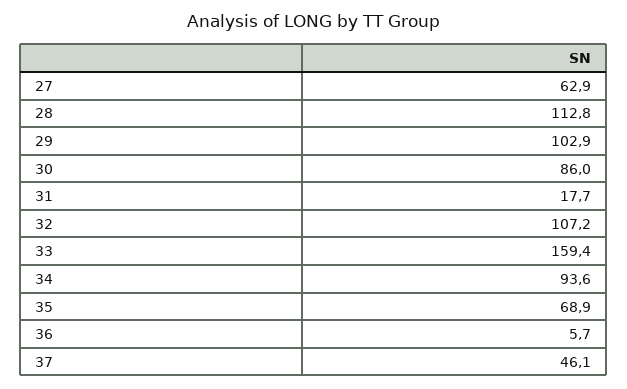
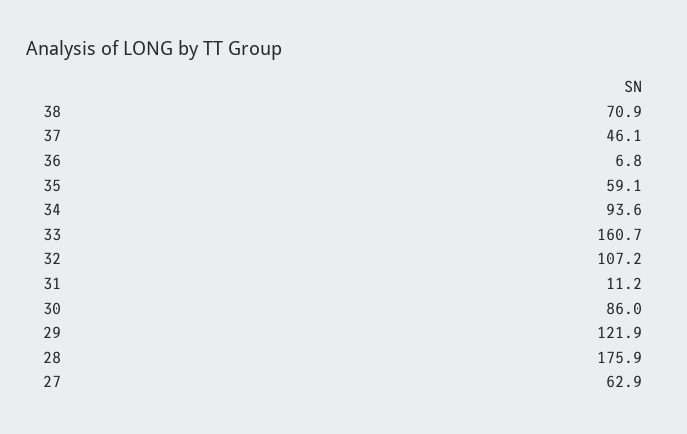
  {
    "27": 62.9,
-   "28": 112.8,
+   "28": 175.9,
-   "29": 102.9,
+   "29": 121.9,
    "30": 86,
-   "31": 17.7,
+   "31": 11.2,
    "32": 107.2,
-   "33": 159.4,
+   "33": 160.7,
    "34": 93.6,
-   "35": 68.9,
+   "35": 59.1,
-   "36": 5.7,
+   "36": 6.8,
-   "37": 46.1
+   "37": 46.1,
+   "38": 70.9
  }

